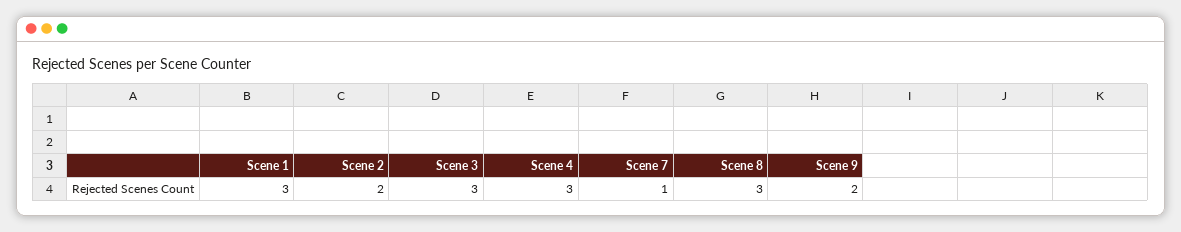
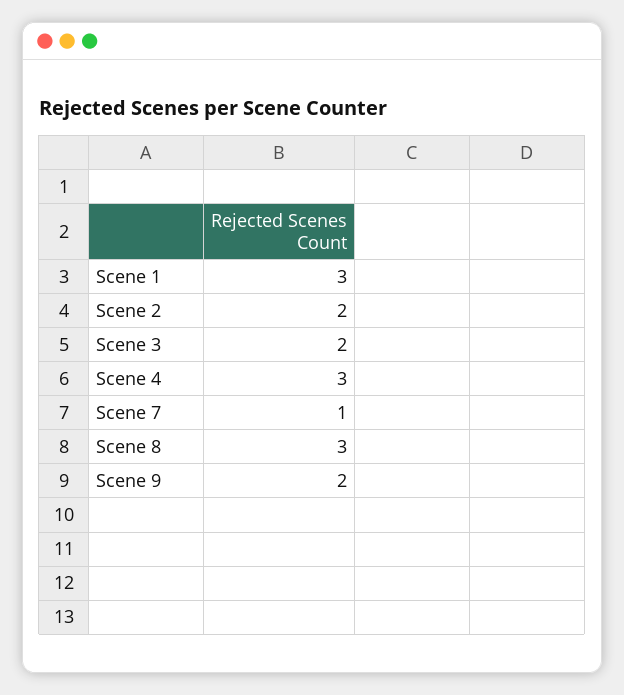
  {
    "Scene 1": 3,
    "Scene 2": 2,
-   "Scene 3": 3,
+   "Scene 3": 2,
    "Scene 4": 3,
    "Scene 7": 1,
    "Scene 8": 3,
    "Scene 9": 2
  }

